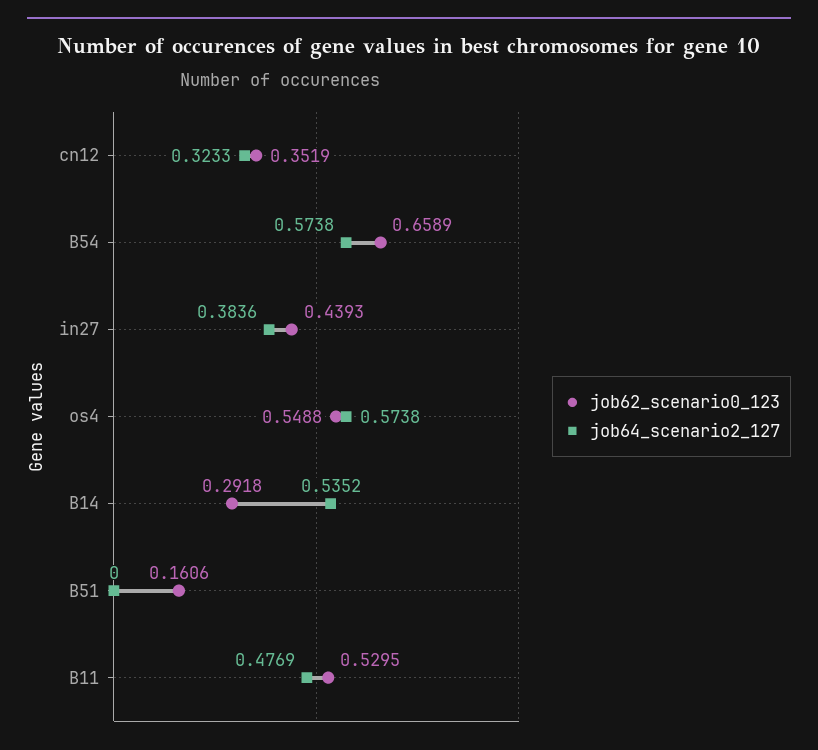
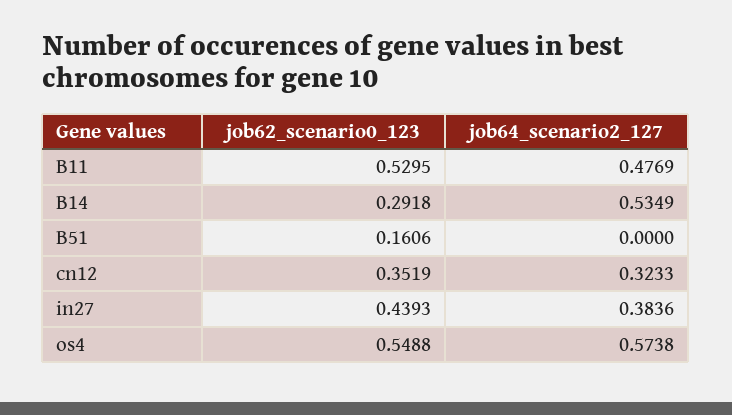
  {
    "job62_scenario0_123": {
      "cn12": 0.3519,
-     "B54": 0.6589,
      "in27": 0.4393,
      "os4": 0.5488,
      "B14": 0.2918,
      "B51": 0.1606,
      "B11": 0.5295
    },
    "job64_scenario2_127": {
      "cn12": 0.3233,
-     "B54": 0.5738,
      "in27": 0.3836,
      "os4": 0.5738,
-     "B14": 0.5352,
+     "B14": 0.5349,
      "B51": 0,
      "B11": 0.4769
    }
  }

